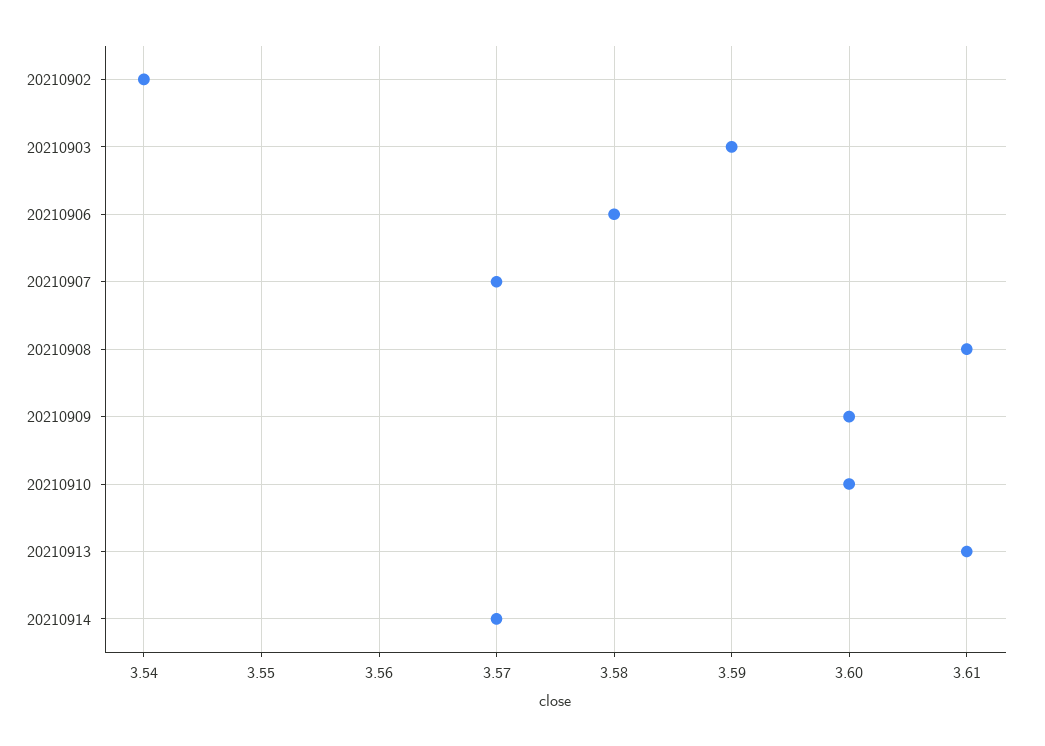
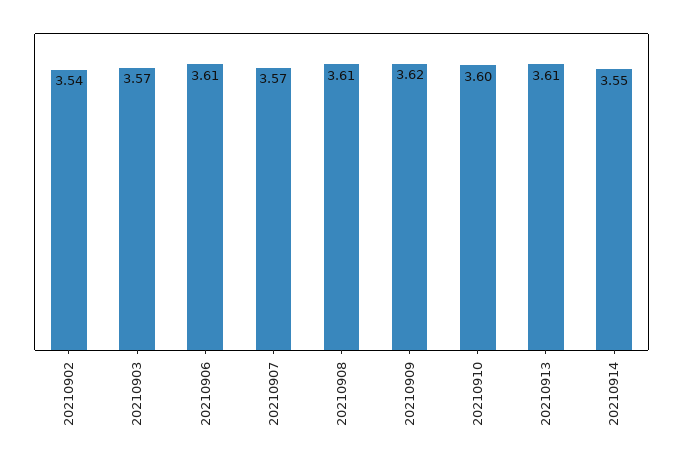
  {
    "20210902": 3.54,
-   "20210903": 3.59,
+   "20210903": 3.57,
-   "20210906": 3.58,
+   "20210906": 3.61,
    "20210907": 3.57,
    "20210908": 3.61,
-   "20210909": 3.6,
+   "20210909": 3.62,
    "20210910": 3.6,
    "20210913": 3.61,
-   "20210914": 3.57
+   "20210914": 3.55
  }

